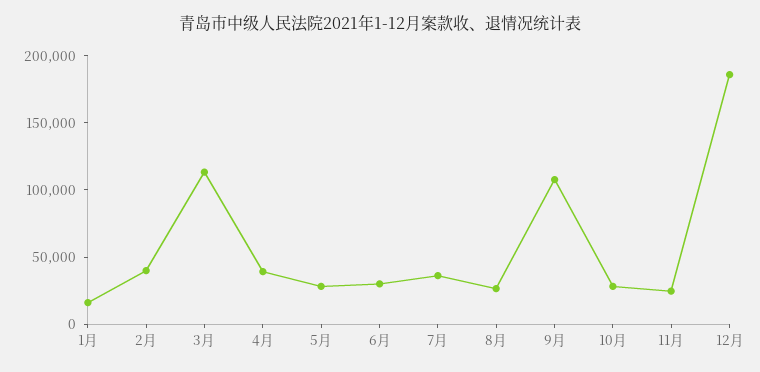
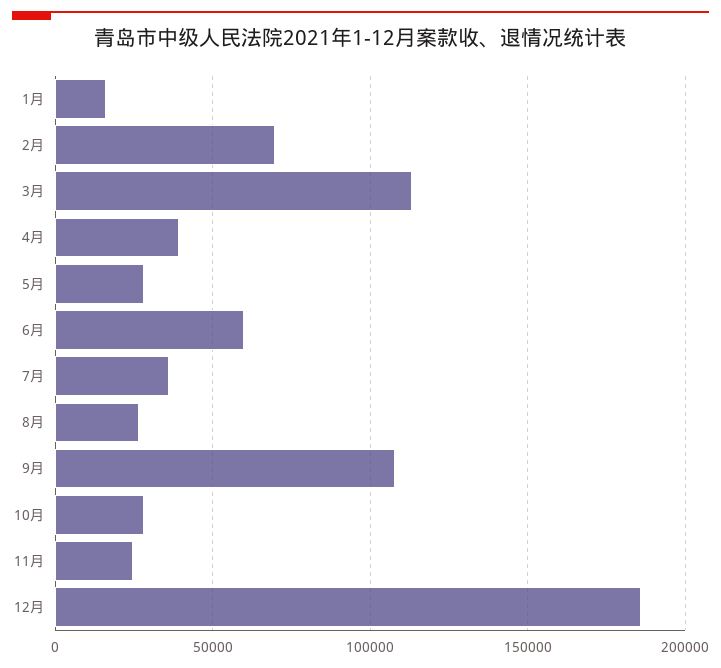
  {
    "1月": 15000,
-   "2月": 40000,
+   "2月": 70000,
    "3月": 115000,
    "4月": 40000,
    "5月": 30000,
-   "6月": 30000,
+   "6月": 60000,
    "7月": 35000,
    "8月": 25000,
    "9月": 110000,
    "10月": 30000,
    "11月": 25000,
    "12月": 185000
  }

